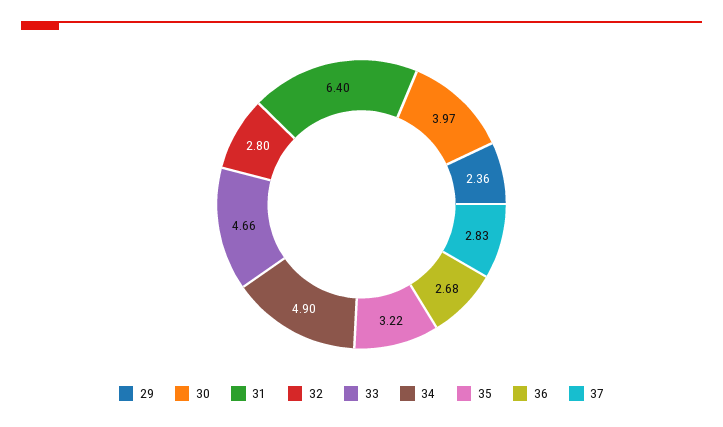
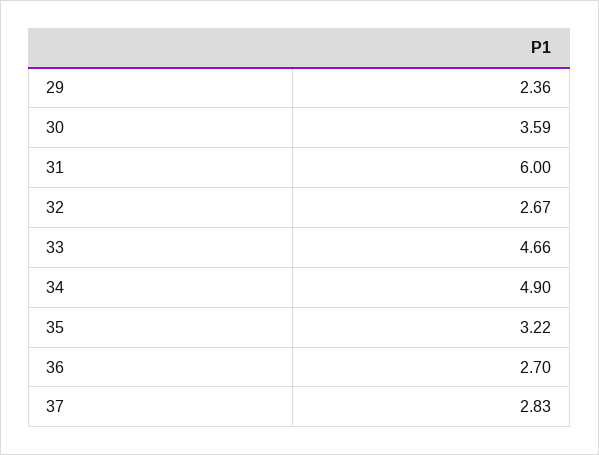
  {
    "29": 2.36,
-   "30": 3.97,
+   "30": 3.59,
-   "31": 6.4,
+   "31": 6,
-   "32": 2.8,
+   "32": 2.67,
    "33": 4.66,
    "34": 4.9,
    "35": 3.22,
-   "36": 2.68,
+   "36": 2.7,
    "37": 2.83
  }

